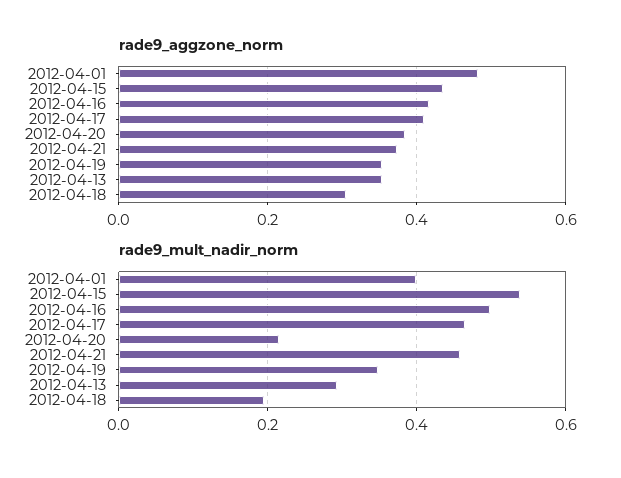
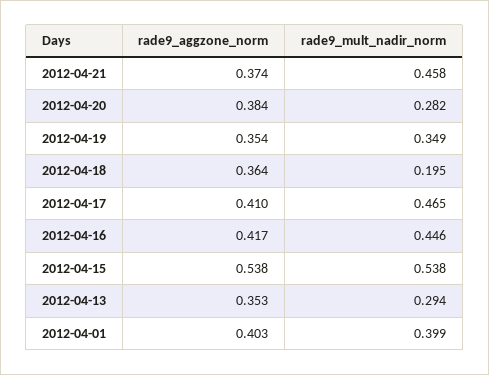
  {
    "rade9_aggzone_norm": {
-     "2012-04-01": 0.48,
+     "2012-04-01": 0.403,
-     "2012-04-15": 0.44,
+     "2012-04-15": 0.538,
      "2012-04-16": 0.417,
      "2012-04-17": 0.41,
      "2012-04-20": 0.384,
      "2012-04-21": 0.374,
      "2012-04-19": 0.354,
      "2012-04-13": 0.353,
-     "2012-04-18": 0.3
+     "2012-04-18": 0.364
    },
    "rade9_mult_nadir_norm": {
      "2012-04-01": 0.399,
      "2012-04-15": 0.538,
-     "2012-04-16": 0.5,
+     "2012-04-16": 0.446,
      "2012-04-17": 0.465,
-     "2012-04-20": 0.22,
+     "2012-04-20": 0.282,
      "2012-04-21": 0.458,
      "2012-04-19": 0.349,
      "2012-04-13": 0.294,
      "2012-04-18": 0.195
    }
  }

